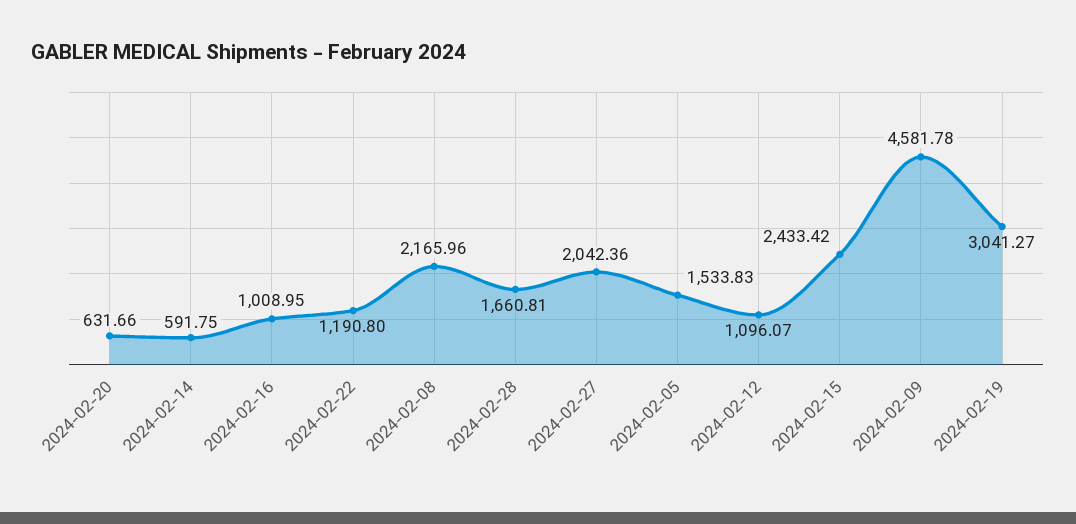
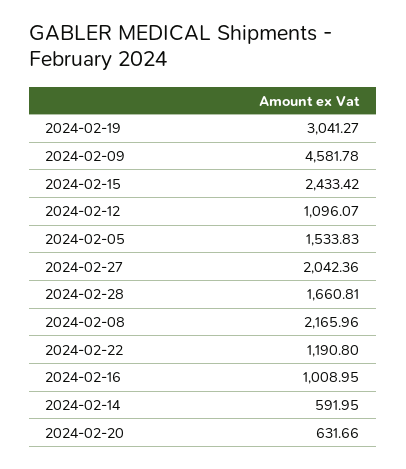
  {
    "2024-02-20": 631.66,
-   "2024-02-14": 591.75,
+   "2024-02-14": 591.95,
    "2024-02-16": 1008.95,
    "2024-02-22": 1190.8,
    "2024-02-08": 2165.96,
    "2024-02-28": 1660.81,
    "2024-02-27": 2042.36,
    "2024-02-05": 1533.83,
    "2024-02-12": 1096.07,
    "2024-02-15": 2433.42,
    "2024-02-09": 4581.78,
    "2024-02-19": 3041.27
  }

